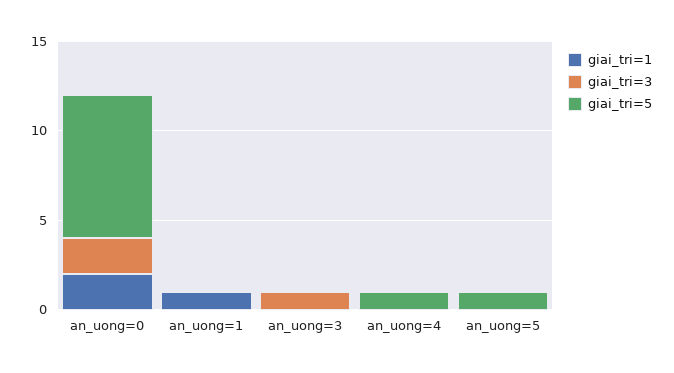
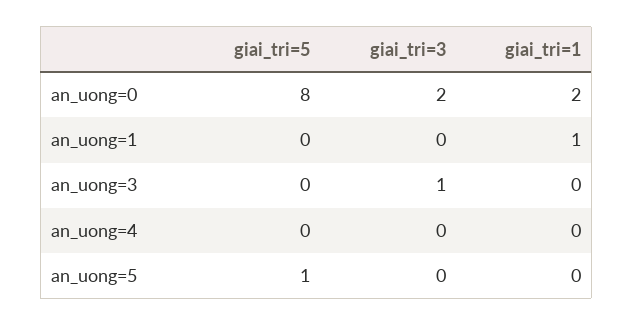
  {
    "giai_tri=1": {
      "an_uong=0": 2,
      "an_uong=1": 1,
      "an_uong=3": 0,
      "an_uong=4": 0,
      "an_uong=5": 0
    },
    "giai_tri=3": {
      "an_uong=0": 2,
      "an_uong=1": 0,
      "an_uong=3": 1,
      "an_uong=4": 0,
      "an_uong=5": 0
    },
    "giai_tri=5": {
      "an_uong=0": 8,
      "an_uong=1": 0,
      "an_uong=3": 0,
-     "an_uong=4": 1,
+     "an_uong=4": 0,
      "an_uong=5": 1
    }
  }

